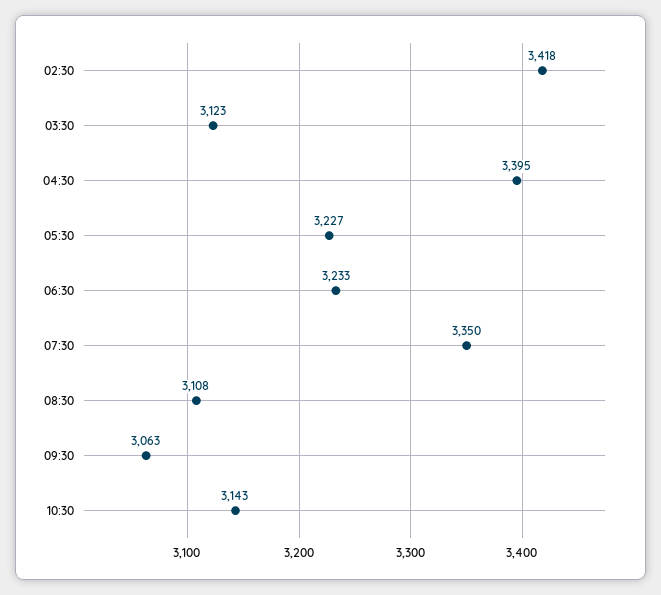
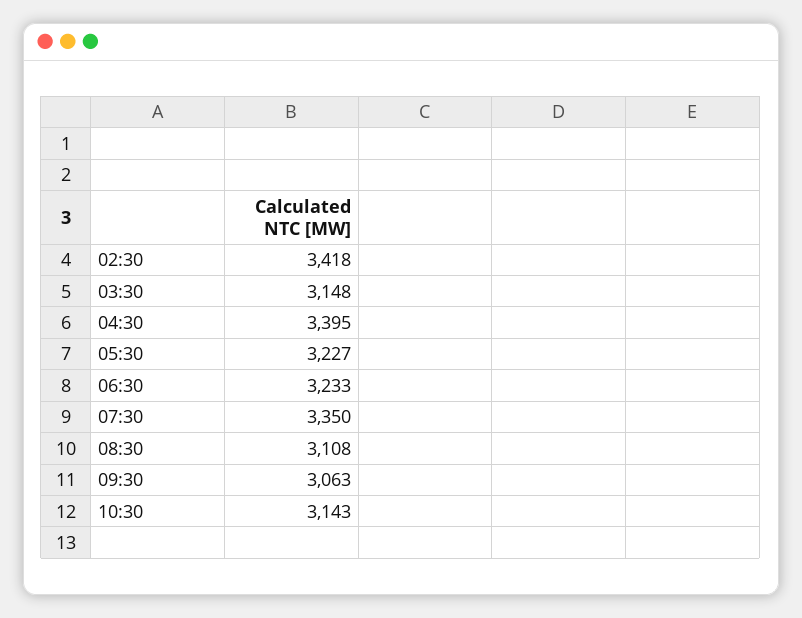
  {
    "02:30": 3418,
-   "03:30": 3123,
+   "03:30": 3148,
    "04:30": 3395,
    "05:30": 3227,
    "06:30": 3233,
    "07:30": 3350,
    "08:30": 3108,
    "09:30": 3063,
    "10:30": 3143
  }

